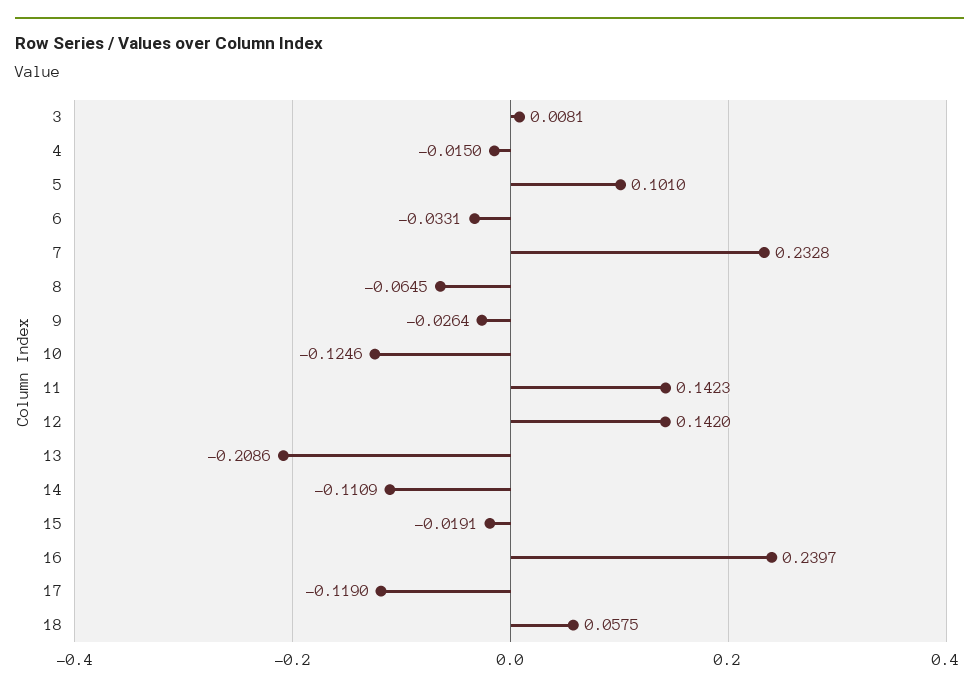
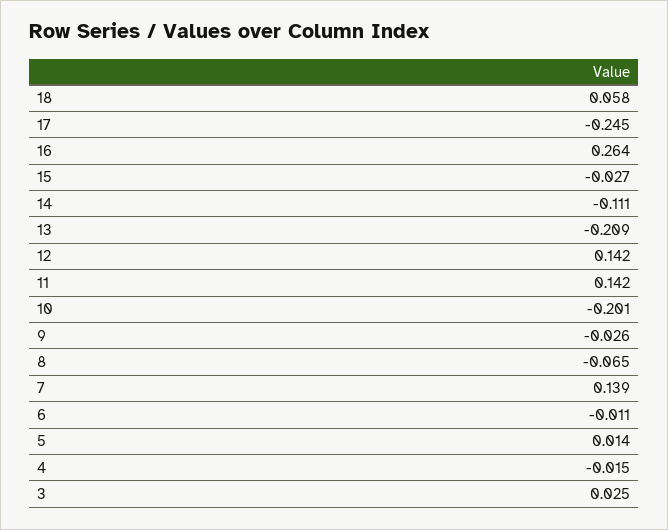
  {
-   "3": 0.0081,
+   "3": 0.025,
    "4": -0.015,
-   "5": 0.101,
+   "5": 0.014,
-   "6": -0.0331,
+   "6": -0.011,
-   "7": 0.2328,
+   "7": 0.139,
    "8": -0.0645,
    "9": -0.0264,
-   "10": -0.1246,
+   "10": -0.201,
    "11": 0.1423,
    "12": 0.142,
    "13": -0.2086,
    "14": -0.1109,
-   "15": -0.0191,
+   "15": -0.027,
-   "16": 0.2397,
+   "16": 0.264,
-   "17": -0.119,
+   "17": -0.245,
    "18": 0.0575
  }

